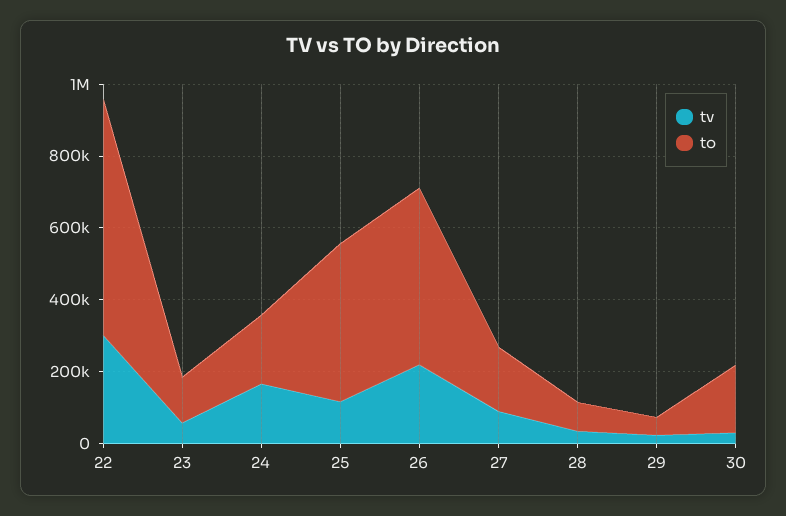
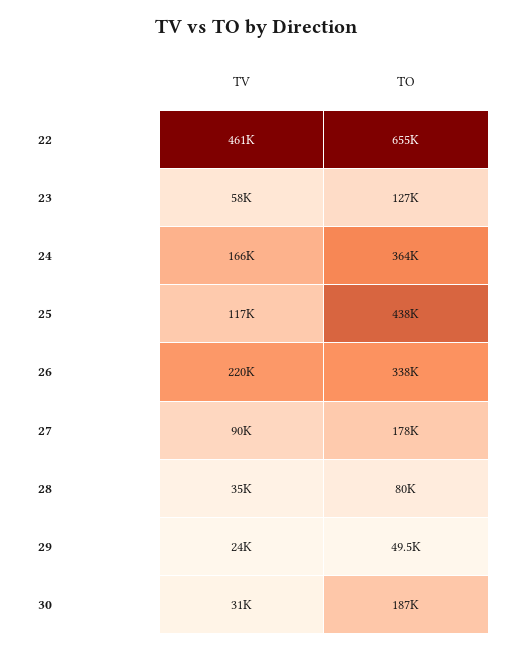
  {
    "tv": {
-     "22": 300000,
+     "22": 461000,
      "23": 58000,
      "24": 166000,
      "25": 117000,
      "26": 220000,
      "27": 90000,
      "28": 35000,
      "29": 24000,
      "30": 31000
    },
    "to": {
      "22": 655000,
      "23": 127000,
-     "24": 200000,
+     "24": 364000,
      "25": 438000,
-     "26": 500000,
+     "26": 338000,
      "27": 178000,
      "28": 80000,
      "29": 49500,
      "30": 187000
    }
  }

